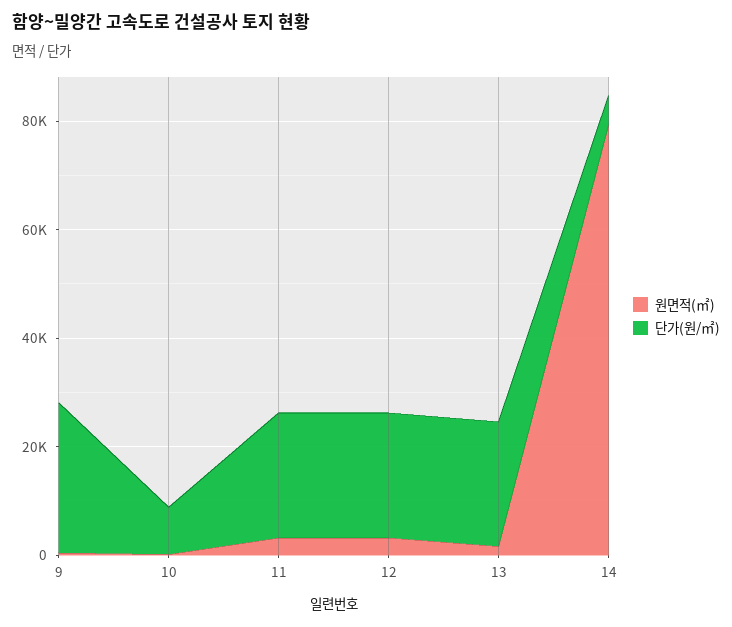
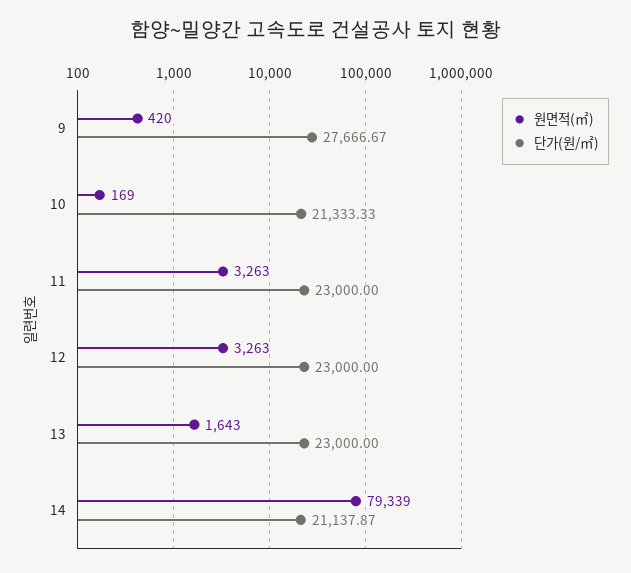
  {
    "원면적(㎡)": {
      "9": 420,
      "10": 169,
      "11": 3263,
      "12": 3263,
      "13": 1643,
      "14": 79339
    },
    "단가(원/㎡)": {
      "9": 27666.67,
-     "10": 10000,
+     "10": 21333.33,
      "11": 23000,
      "12": 23000,
      "13": 23000,
-     "14": 5000
+     "14": 21137.87
    }
  }

